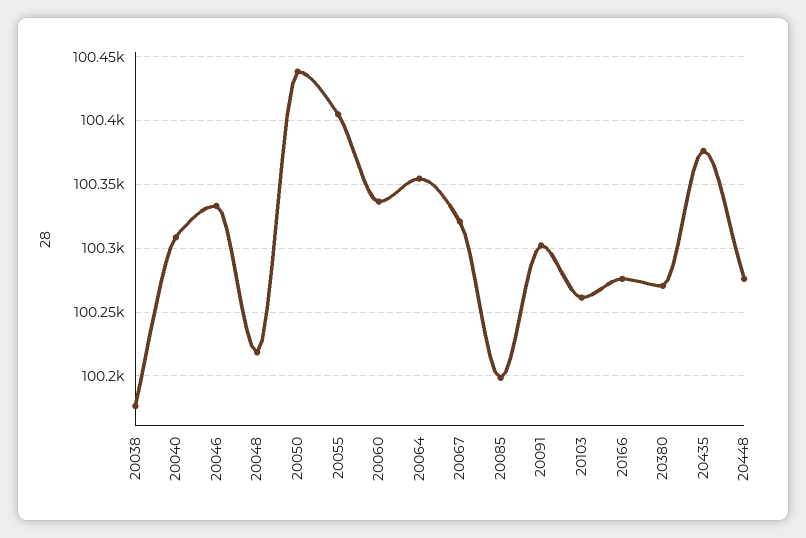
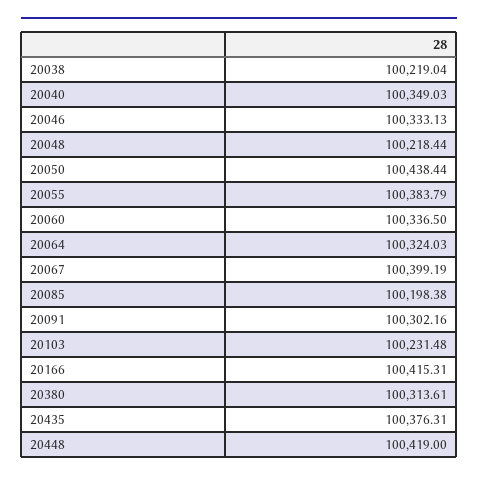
  {
-   "20038": 100175,
+   "20038": 100219.04,
-   "20040": 100310,
+   "20040": 100349.03,
    "20046": 100333.13,
    "20048": 100218.44,
    "20050": 100438.44,
-   "20055": 100405,
+   "20055": 100383.79,
    "20060": 100336.5,
-   "20064": 100355,
+   "20064": 100324.03,
-   "20067": 100320,
+   "20067": 100399.19,
    "20085": 100198.38,
    "20091": 100302.16,
-   "20103": 100260,
+   "20103": 100231.48,
-   "20166": 100275,
+   "20166": 100415.31,
-   "20380": 100270,
+   "20380": 100313.61,
    "20435": 100376.31,
-   "20448": 100275
+   "20448": 100419
  }

